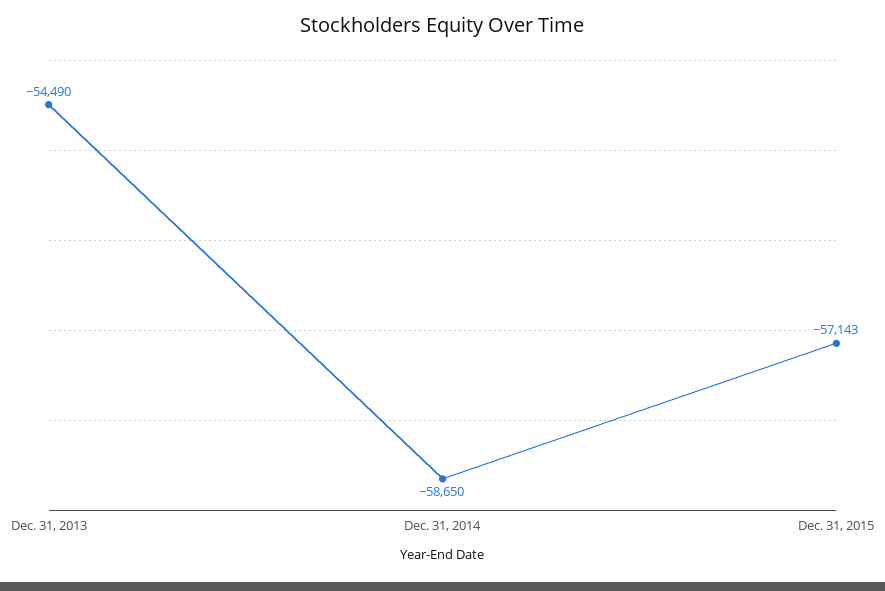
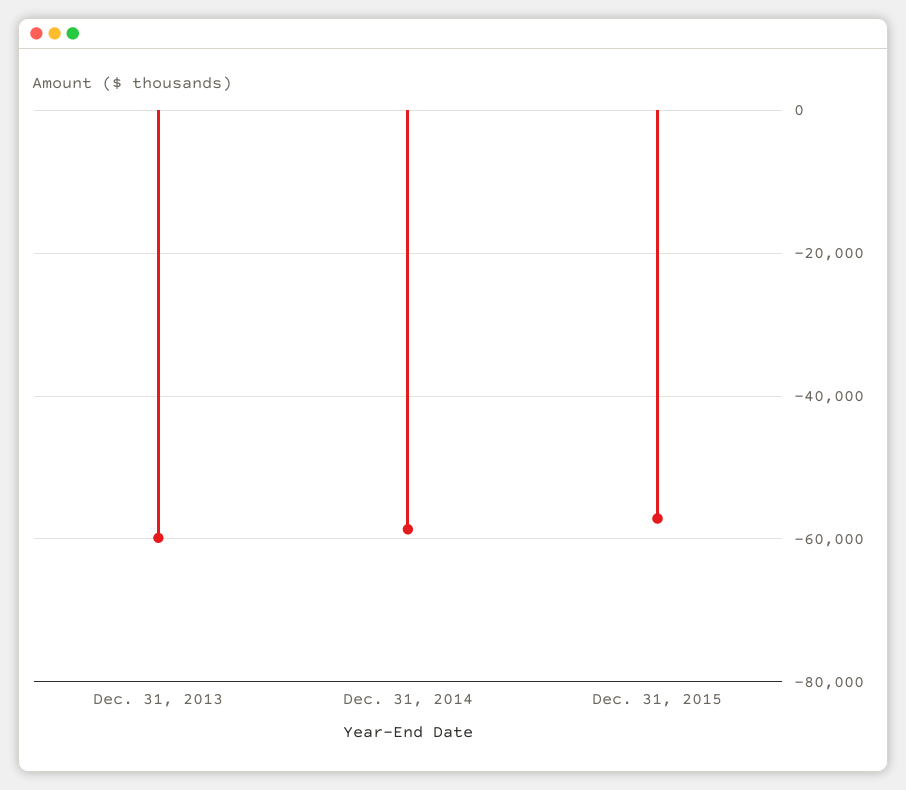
  {
-   "Dec. 31, 2013": -54490,
+   "Dec. 31, 2013": -60000,
    "Dec. 31, 2014": -58650,
    "Dec. 31, 2015": -57143
  }

